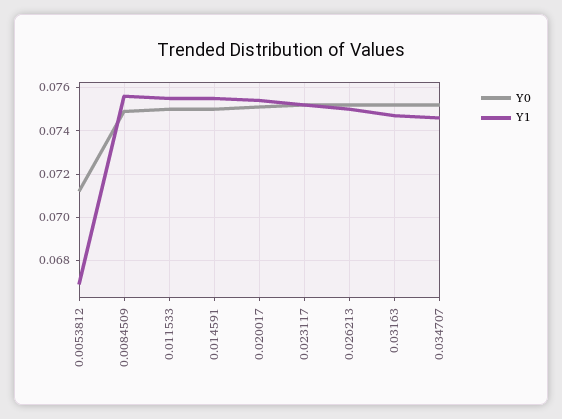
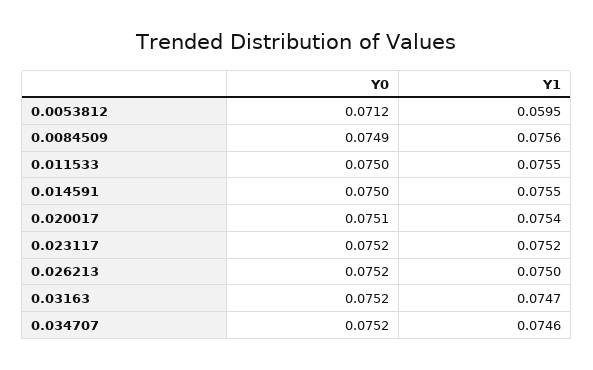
  {
    "Y0": {
      "0.0053812": 0.0712,
      "0.0084509": 0.0749,
      "0.011533": 0.075,
      "0.014591": 0.075,
      "0.020017": 0.0751,
      "0.023117": 0.0752,
      "0.026213": 0.0752,
      "0.03163": 0.0752,
      "0.034707": 0.0752
    },
    "Y1": {
-     "0.0053812": 0.067,
+     "0.0053812": 0.0595,
      "0.0084509": 0.0756,
      "0.011533": 0.0755,
      "0.014591": 0.0755,
      "0.020017": 0.0754,
      "0.023117": 0.0752,
      "0.026213": 0.075,
      "0.03163": 0.0747,
      "0.034707": 0.0746
    }
  }

